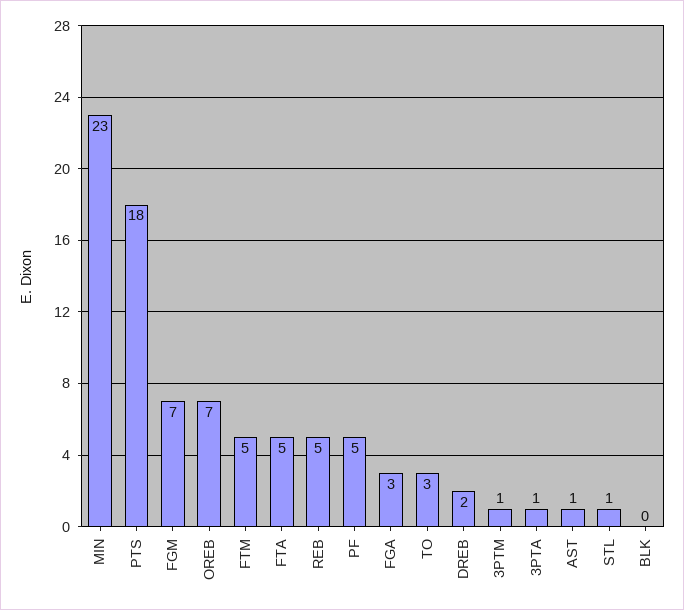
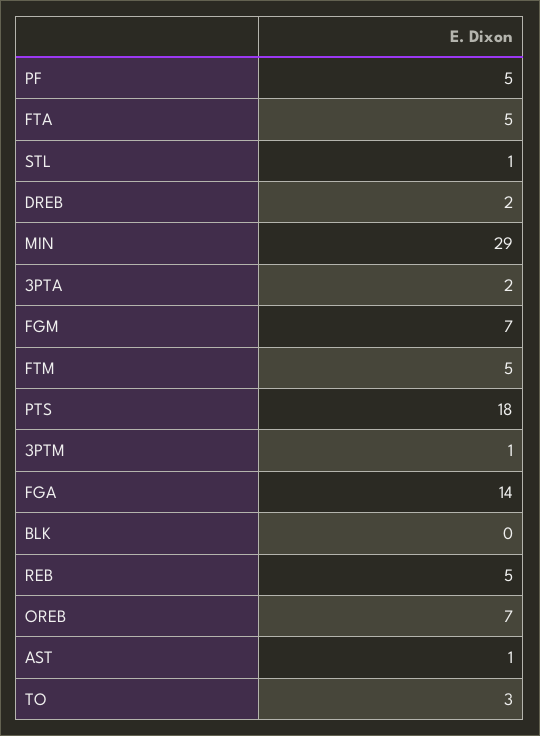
  {
-   "MIN": 23,
+   "MIN": 29,
    "PTS": 18,
    "FGM": 7,
    "OREB": 7,
    "FTM": 5,
    "FTA": 5,
    "REB": 5,
    "PF": 5,
-   "FGA": 3,
+   "FGA": 14,
    "TO": 3,
    "DREB": 2,
    "3PTM": 1,
-   "3PTA": 1,
+   "3PTA": 2,
    "AST": 1,
    "STL": 1,
    "BLK": 0
  }

